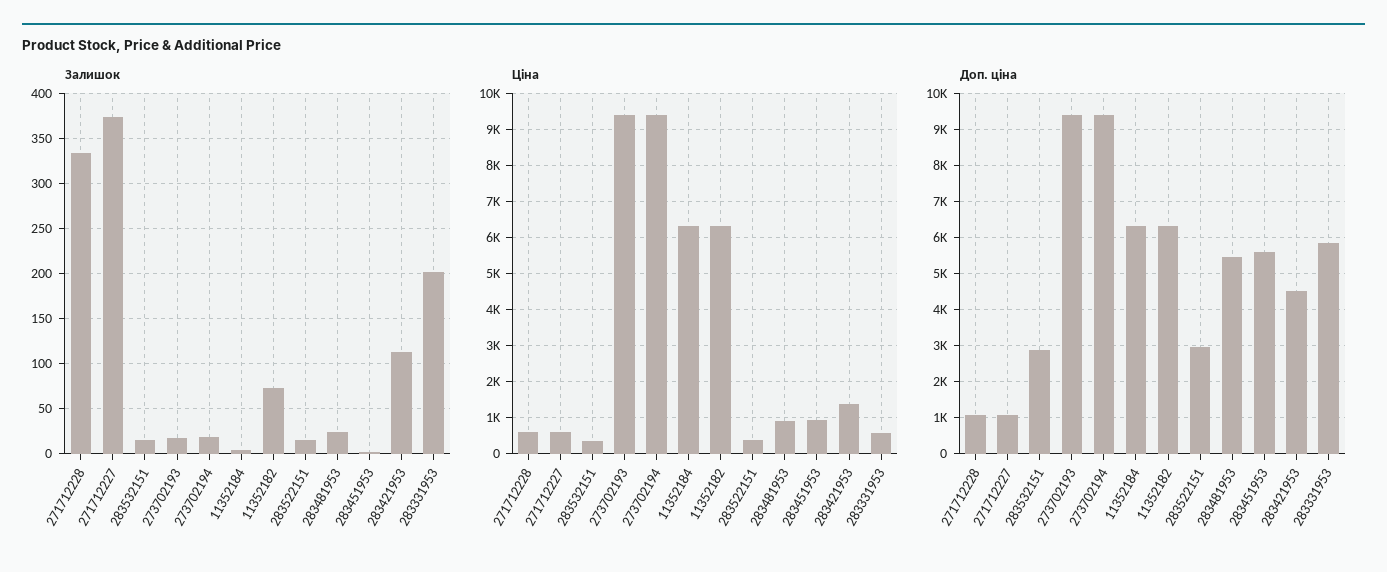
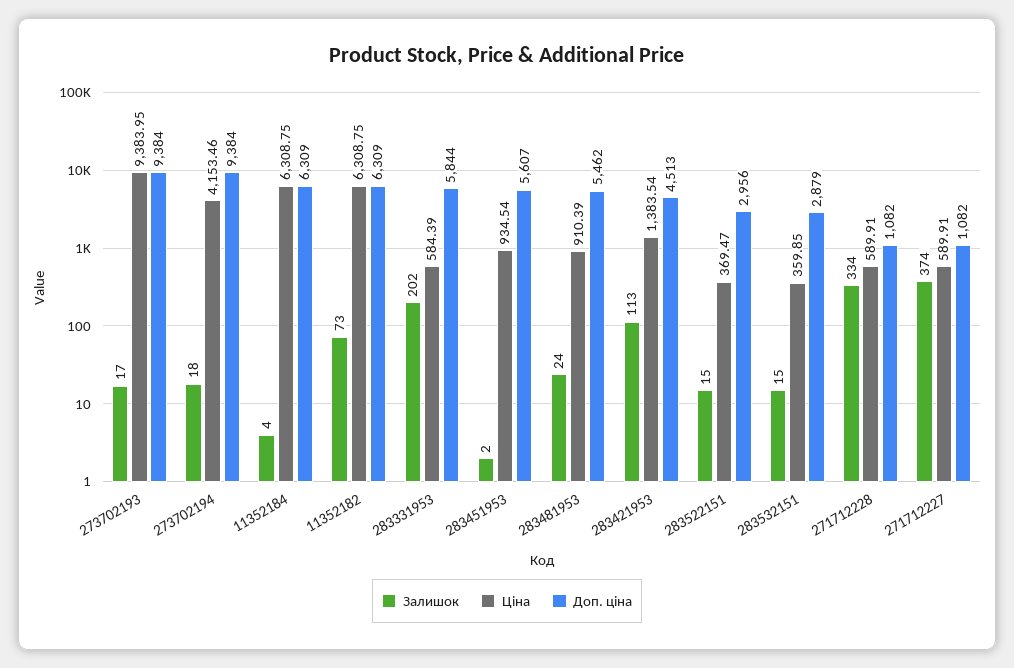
  {
    "Залишок": {
      "271712228": 334,
      "271712227": 374,
      "283532151": 15,
      "273702193": 17,
      "273702194": 18,
      "11352184": 4,
      "11352182": 73,
      "283522151": 15,
      "283481953": 24,
      "283451953": 2,
      "283421953": 113,
      "283331953": 202
    },
    "Ціна": {
      "271712228": 589.91,
      "271712227": 589.91,
      "283532151": 359.85,
      "273702193": 9383.95,
-     "273702194": 9400,
+     "273702194": 4153.46,
      "11352184": 6308.75,
      "11352182": 6308.75,
      "283522151": 369.47,
      "283481953": 910.39,
      "283451953": 934.54,
      "283421953": 1383.54,
      "283331953": 584.39
    },
    "Доп. ціна": {
      "271712228": 1082,
      "271712227": 1082,
      "283532151": 2879,
      "273702193": 9384,
      "273702194": 9384,
      "11352184": 6309,
      "11352182": 6309,
      "283522151": 2956,
      "283481953": 5462,
      "283451953": 5607,
      "283421953": 4513,
      "283331953": 5844
    }
  }

